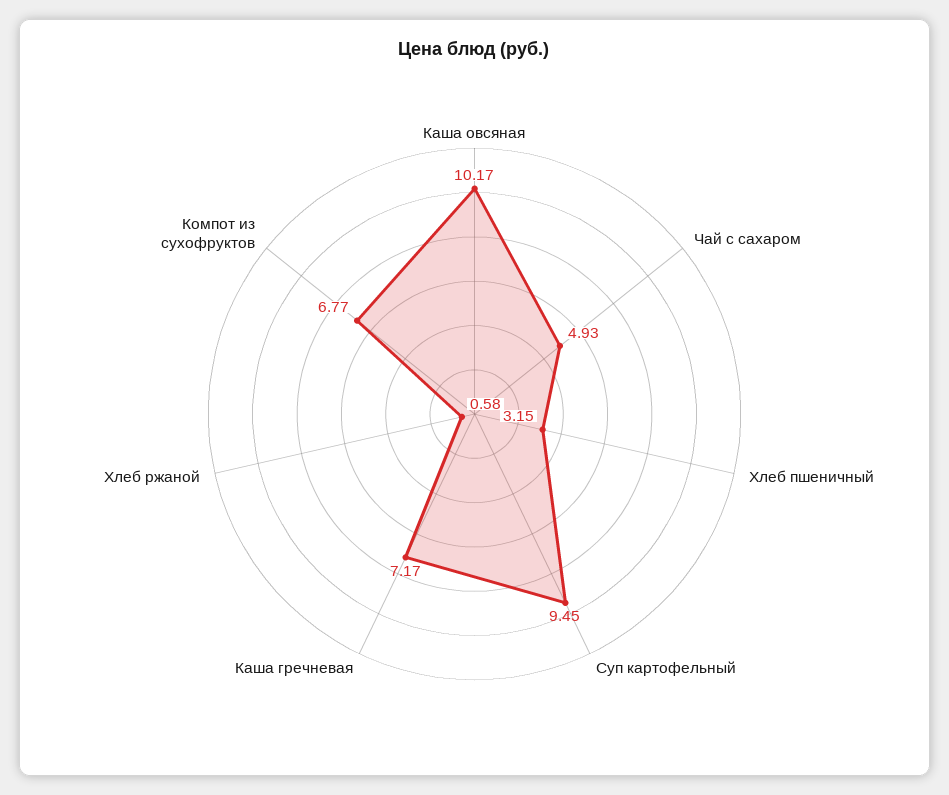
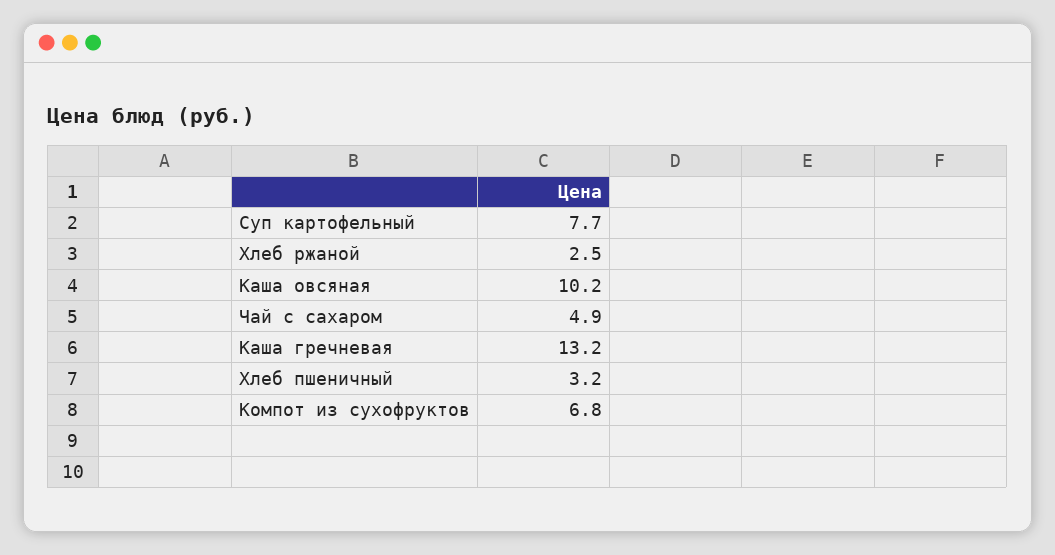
  {
    "Каша овсяная": 10.17,
    "Чай с сахаром": 4.93,
    "Хлеб пшеничный": 3.15,
-   "Суп картофельный": 9.45,
+   "Суп картофельный": 7.7,
-   "Каша гречневая": 7.17,
+   "Каша гречневая": 13.2,
-   "Хлеб ржаной": 0.58,
+   "Хлеб ржаной": 2.5,
    "Компот из сухофруктов": 6.77
  }

